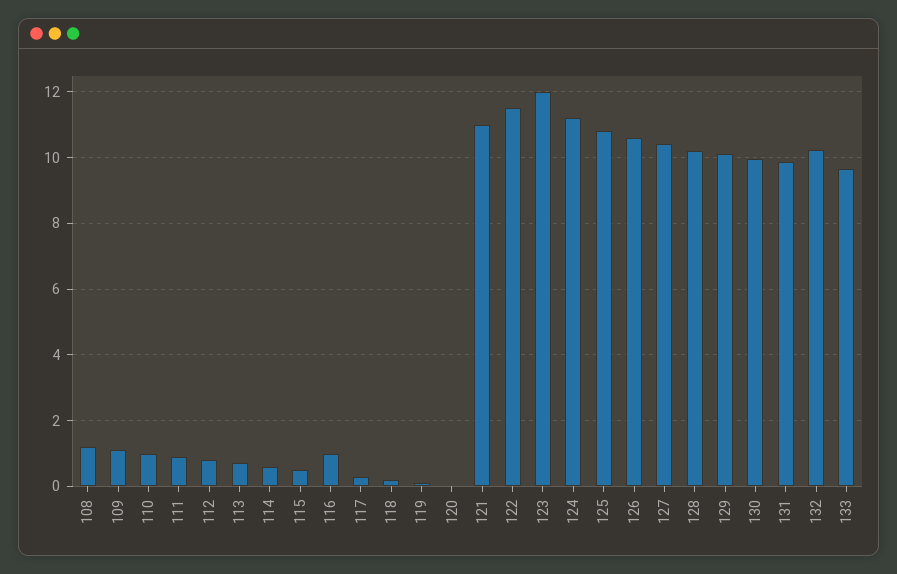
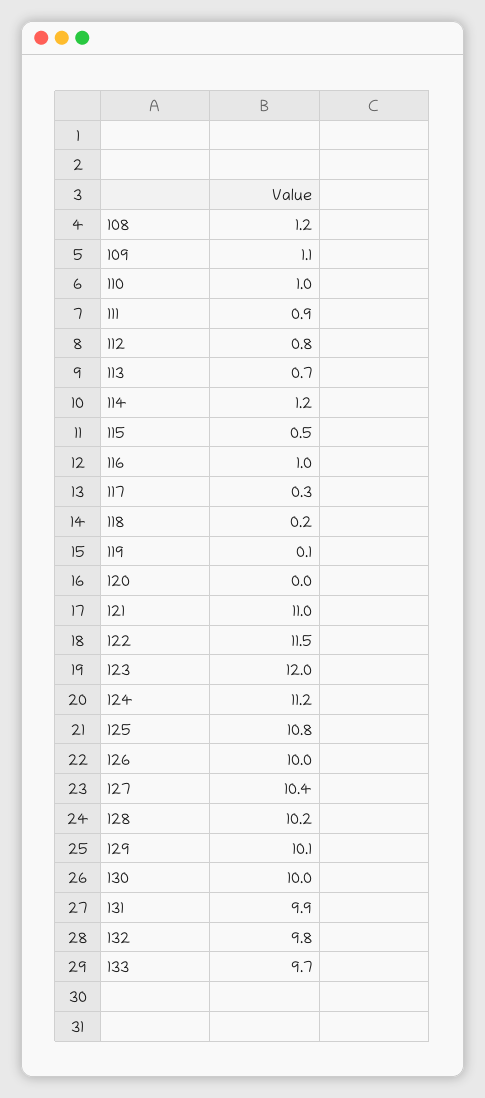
  {
    "108": 1.2,
    "109": 1.1,
    "110": 1,
    "111": 0.9,
    "112": 0.8,
    "113": 0.7,
-   "114": 0.6,
+   "114": 1.2,
    "115": 0.5,
    "116": 1,
    "117": 0.3,
    "118": 0.2,
    "119": 0.1,
    "120": 0,
    "121": 11,
    "122": 11.5,
    "123": 12,
    "124": 11.2,
    "125": 10.8,
-   "126": 10.6,
+   "126": 10,
    "127": 10.4,
    "128": 10.2,
    "129": 10.1,
    "130": 10,
    "131": 9.9,
-   "132": 10.2,
+   "132": 9.8,
    "133": 9.7
  }

